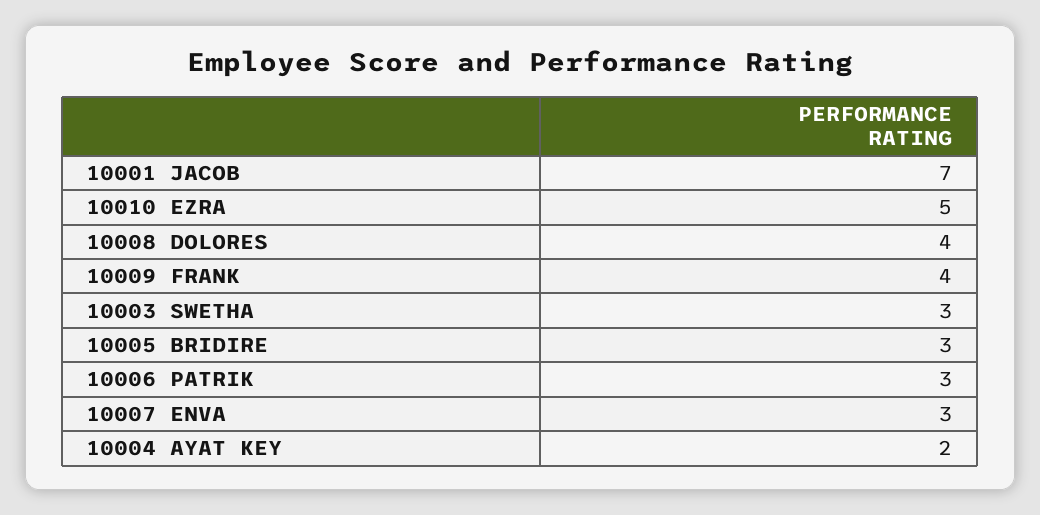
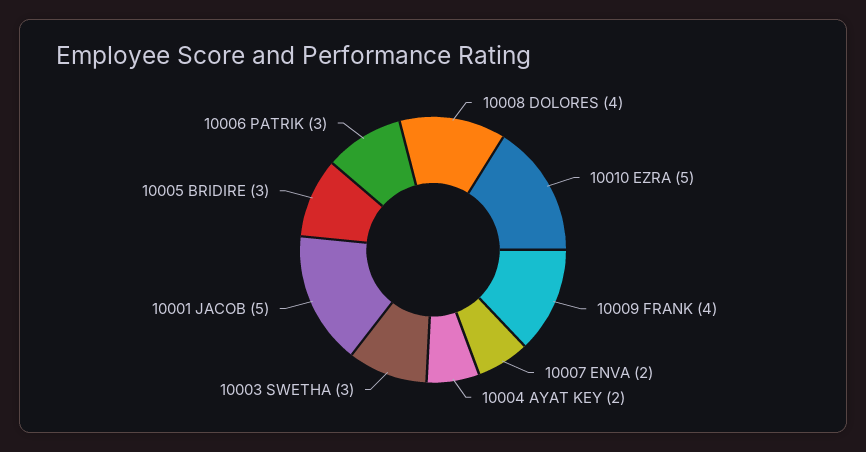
  {
-   "10001 JACOB": 7,
+   "10001 JACOB": 5,
    "10010 EZRA": 5,
    "10008 DOLORES": 4,
    "10009 FRANK": 4,
    "10003 SWETHA": 3,
    "10005 BRIDIRE": 3,
    "10006 PATRIK": 3,
-   "10007 ENVA": 3,
+   "10007 ENVA": 2,
    "10004 AYAT KEY": 2
  }

